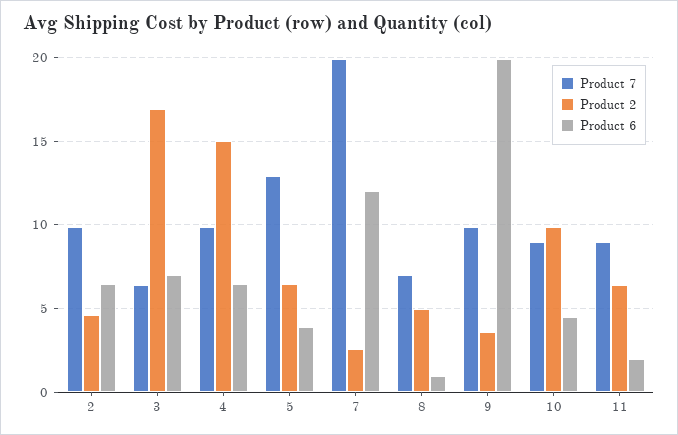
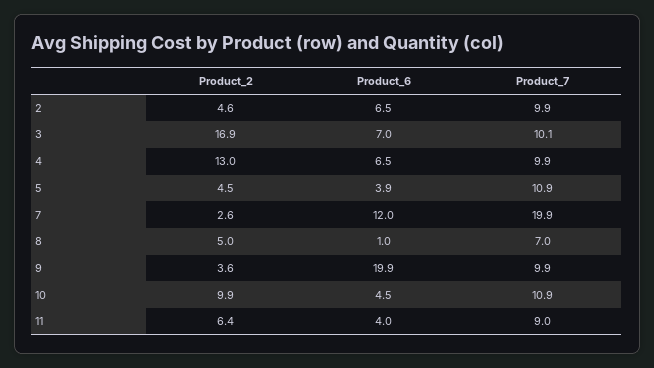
  {
    "Product 7": {
      "2": 9.9,
-     "3": 6.5,
+     "3": 10.1,
      "4": 9.9,
-     "5": 13,
+     "5": 10.9,
      "7": 19.9,
      "8": 7,
      "9": 9.9,
-     "10": 9,
+     "10": 10.9,
      "11": 9
    },
    "Product 2": {
      "2": 4.6,
      "3": 16.9,
-     "4": 15,
+     "4": 13,
-     "5": 6.5,
+     "5": 4.5,
      "7": 2.6,
      "8": 5,
      "9": 3.6,
      "10": 9.9,
      "11": 6.4
    },
    "Product 6": {
      "2": 6.5,
      "3": 7,
      "4": 6.5,
      "5": 3.9,
      "7": 12,
      "8": 1,
      "9": 19.9,
      "10": 4.5,
-     "11": 2
+     "11": 4
    }
  }

